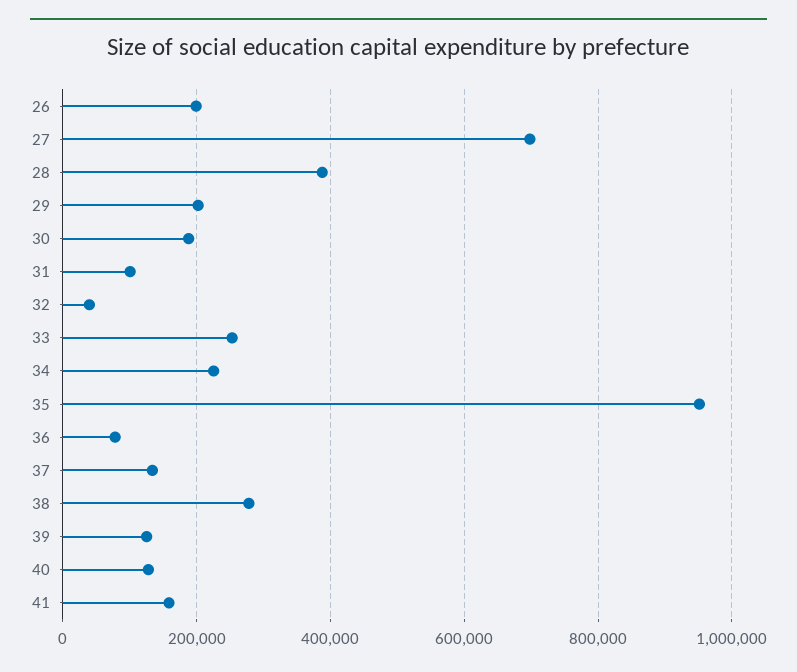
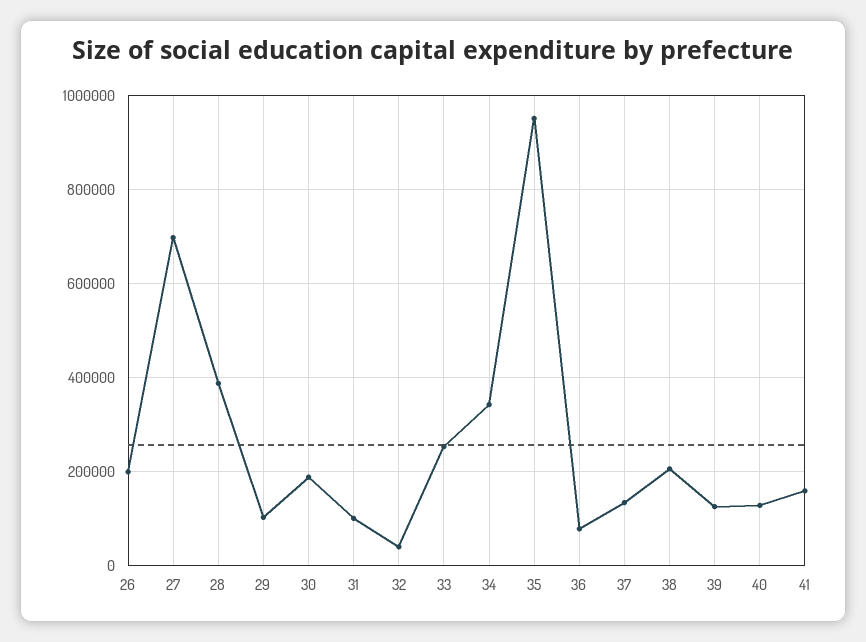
  {
    "26": 200000,
    "27": 700000,
    "28": 380000,
-   "29": 200000,
+   "29": 100000,
    "30": 180000,
    "31": 100000,
    "32": 40000,
    "33": 260000,
-   "34": 220000,
+   "34": 340000,
    "35": 960000,
    "36": 80000,
    "37": 140000,
-   "38": 280000,
+   "38": 200000,
    "39": 120000,
    "40": 120000,
    "41": 160000
  }

